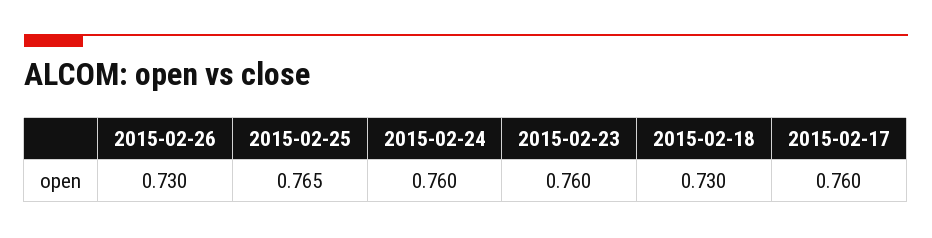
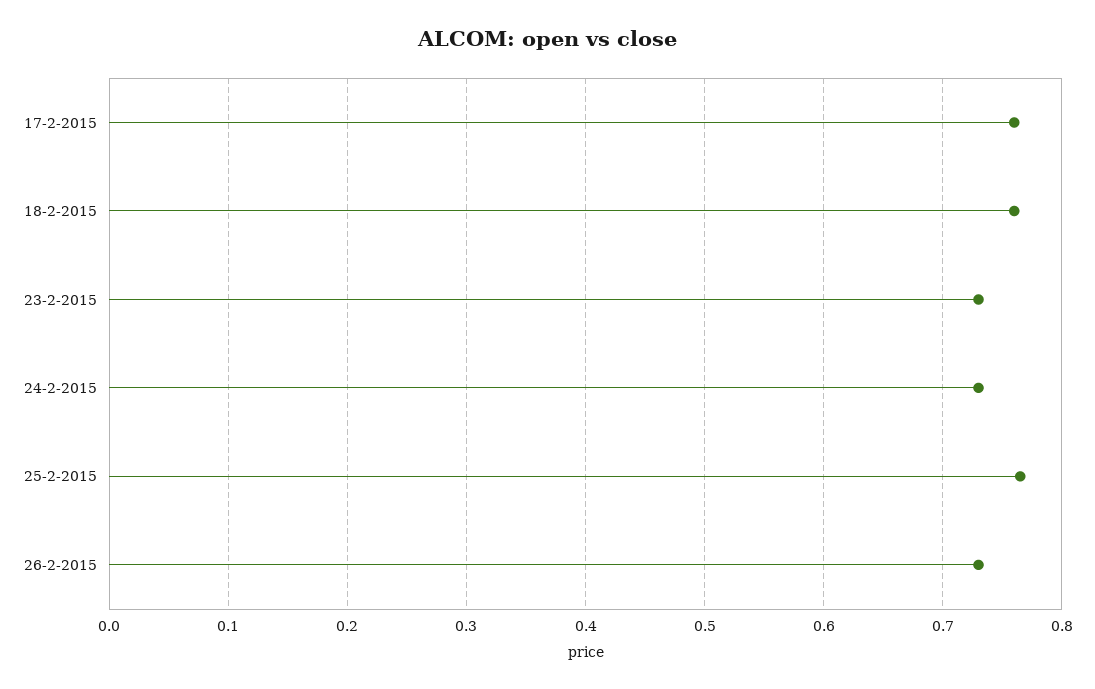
  {
    "2015-02-26": 0.73,
    "2015-02-25": 0.765,
-   "2015-02-24": 0.76,
+   "2015-02-24": 0.73,
-   "2015-02-23": 0.76,
+   "2015-02-23": 0.73,
-   "2015-02-18": 0.73,
+   "2015-02-18": 0.76,
    "2015-02-17": 0.76
  }

